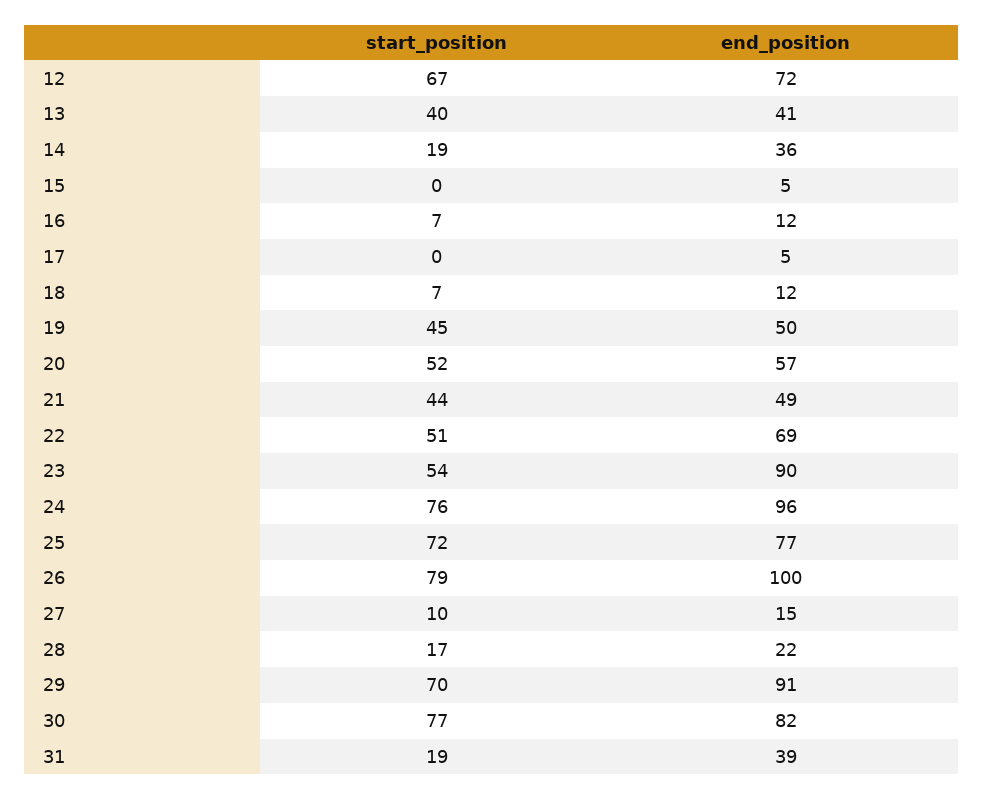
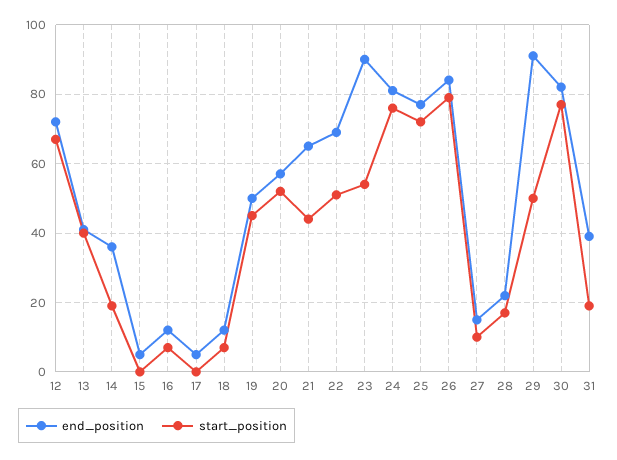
  {
    "start_position": {
      "12": 67,
      "13": 40,
      "14": 19,
      "15": 0,
      "16": 7,
      "17": 0,
      "18": 7,
      "19": 45,
      "20": 52,
      "21": 44,
      "22": 51,
      "23": 54,
      "24": 76,
      "25": 72,
      "26": 79,
      "27": 10,
      "28": 17,
-     "29": 70,
+     "29": 50,
      "30": 77,
      "31": 19
    },
    "end_position": {
      "12": 72,
      "13": 41,
      "14": 36,
      "15": 5,
      "16": 12,
      "17": 5,
      "18": 12,
      "19": 50,
      "20": 57,
-     "21": 49,
+     "21": 65,
      "22": 69,
      "23": 90,
-     "24": 96,
+     "24": 80,
      "25": 77,
-     "26": 100,
+     "26": 85,
      "27": 15,
      "28": 22,
      "29": 91,
      "30": 82,
      "31": 39
    }
  }

